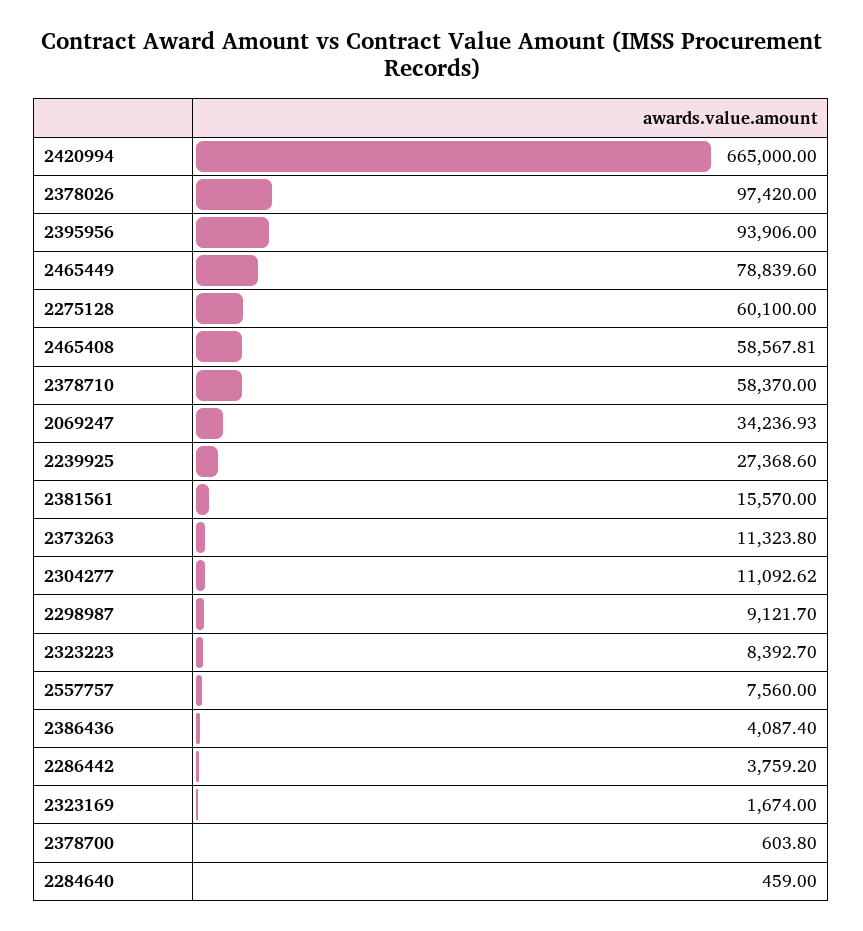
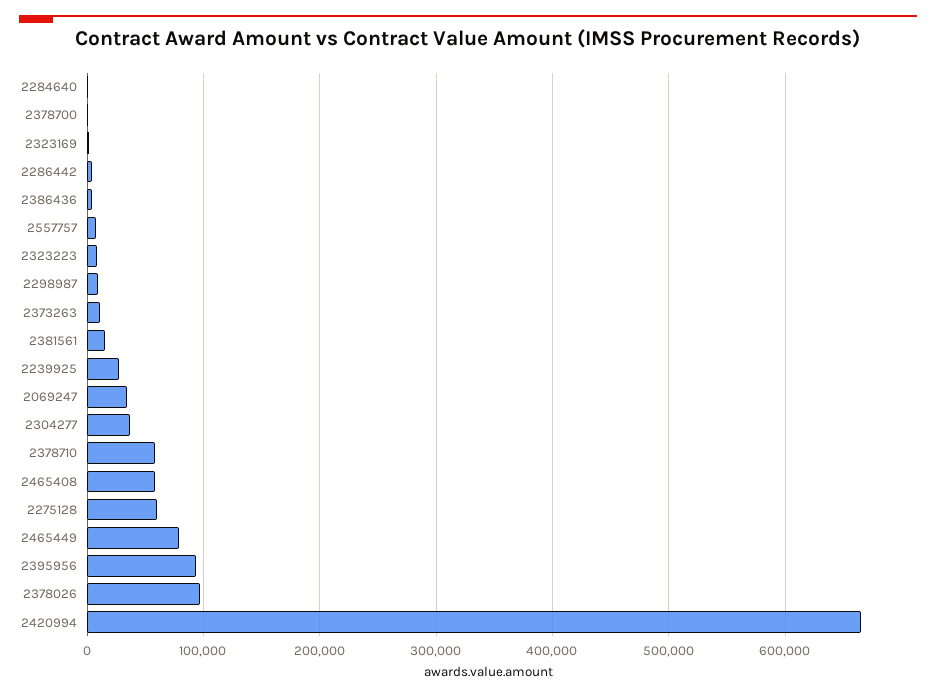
  {
    "2420994": 665000,
    "2378026": 97420,
    "2395956": 93906,
    "2465449": 78839.6,
    "2275128": 60100,
    "2465408": 58567.81,
    "2378710": 58370,
    "2069247": 34236.93,
    "2239925": 27368.6,
    "2381561": 15570,
    "2373263": 11323.8,
-   "2304277": 11092.62,
+   "2304277": 40000,
    "2298987": 9121.7,
    "2323223": 8392.7,
    "2557757": 7560,
    "2386436": 4087.4,
    "2286442": 3759.2,
    "2323169": 1674,
    "2378700": 603.8,
    "2284640": 459
  }

